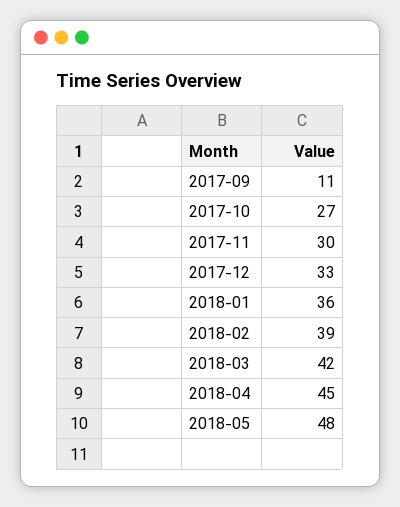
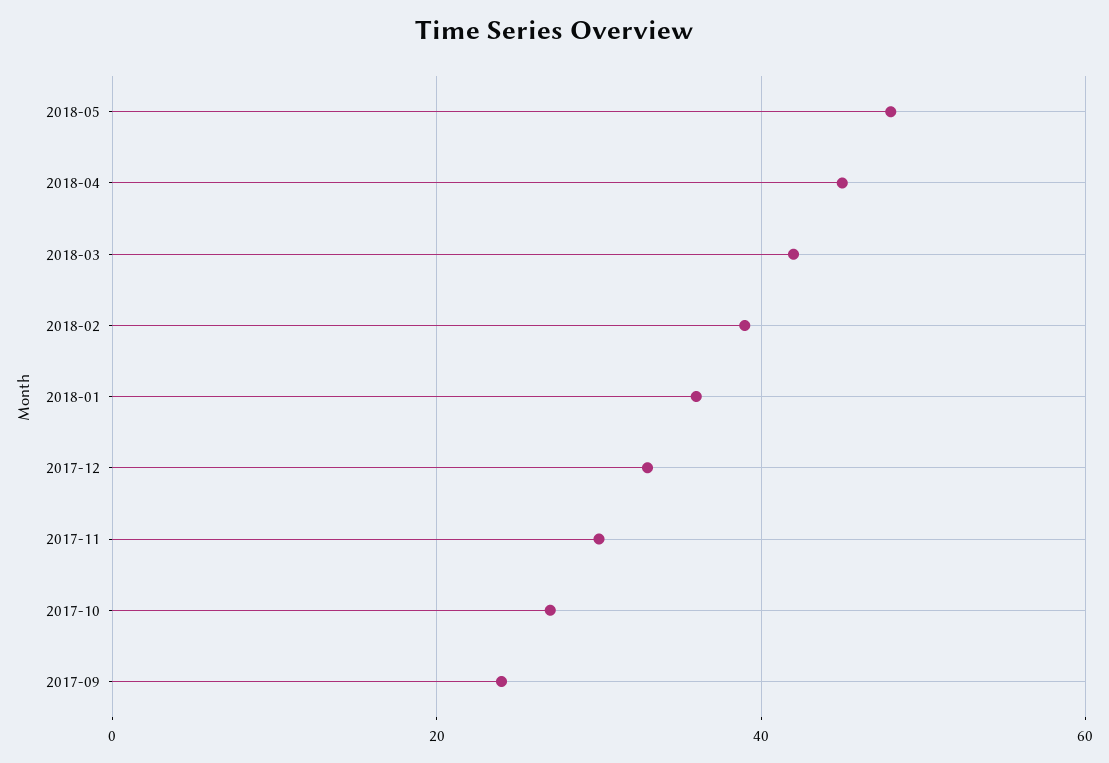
  {
-   "2017-09": 11,
+   "2017-09": 25,
    "2017-10": 27,
    "2017-11": 30,
    "2017-12": 33,
    "2018-01": 36,
    "2018-02": 39,
    "2018-03": 42,
    "2018-04": 45,
    "2018-05": 48
  }

